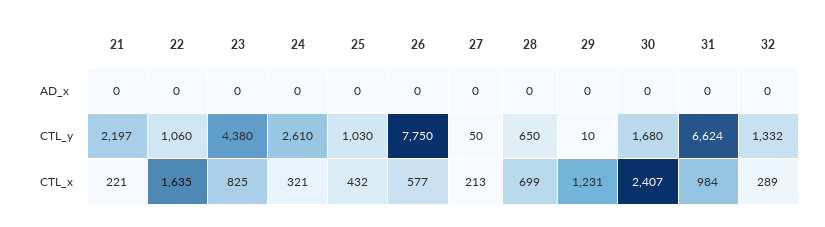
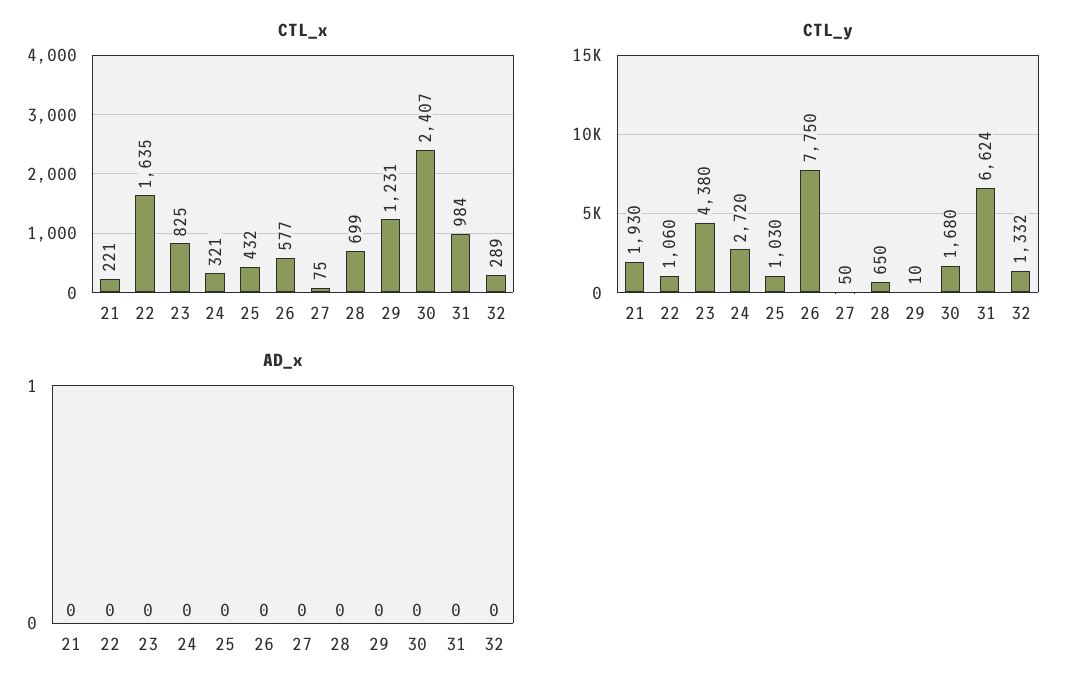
  {
    "AD_x": {
      "21": 0,
      "22": 0,
      "23": 0,
      "24": 0,
      "25": 0,
      "26": 0,
      "27": 0,
      "28": 0,
      "29": 0,
      "30": 0,
      "31": 0,
      "32": 0
    },
    "CTL_y": {
-     "21": 2197,
+     "21": 1930,
      "22": 1060,
      "23": 4380,
-     "24": 2610,
+     "24": 2720,
      "25": 1030,
      "26": 7750,
      "27": 50,
      "28": 650,
      "29": 10,
      "30": 1680,
      "31": 6624,
      "32": 1332
    },
    "CTL_x": {
      "21": 221,
      "22": 1635,
      "23": 825,
      "24": 321,
      "25": 432,
      "26": 577,
-     "27": 213,
+     "27": 75,
      "28": 699,
      "29": 1231,
      "30": 2407,
      "31": 984,
      "32": 289
    }
  }

